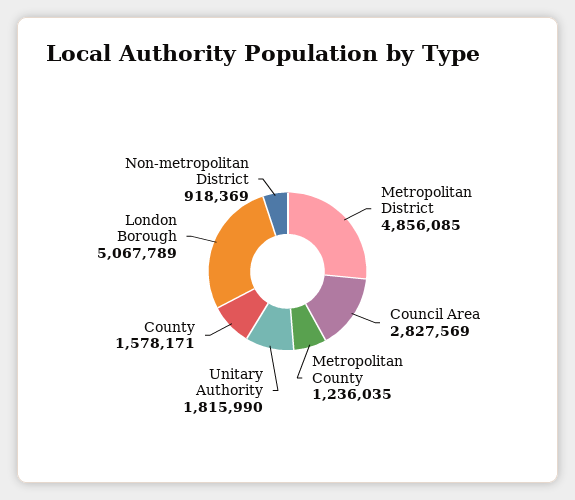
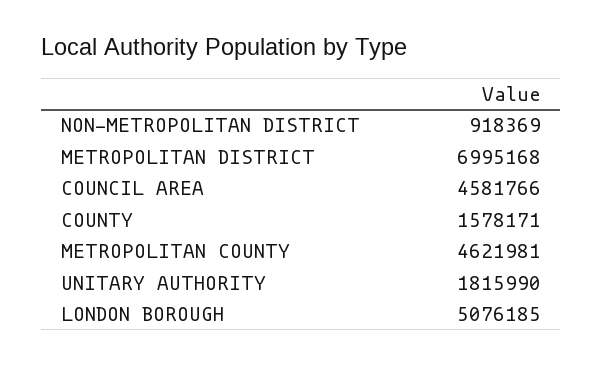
  {
-   "Metropolitan District": 4856085,
+   "Metropolitan District": 6995168,
-   "Council Area": 2827569,
+   "Council Area": 4581766,
-   "Metropolitan County": 1236035,
+   "Metropolitan County": 4621981,
    "Unitary Authority": 1815990,
    "County": 1578171,
-   "London Borough": 5067789,
+   "London Borough": 5076185,
    "Non-metropolitan District": 918369
  }

